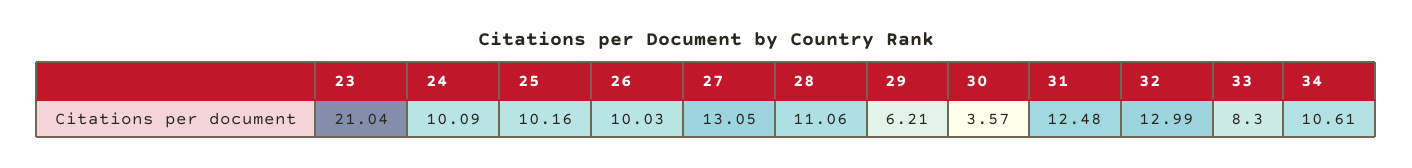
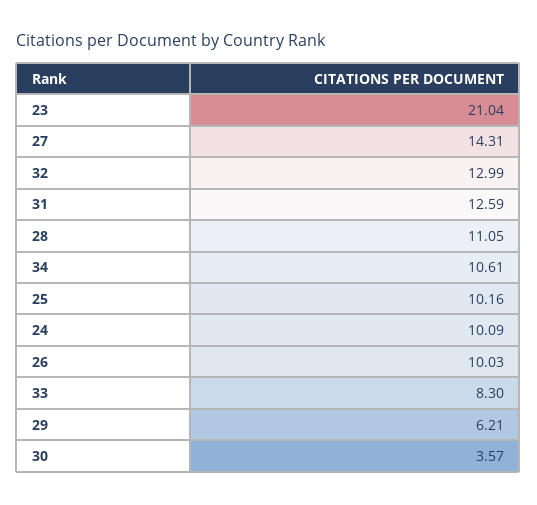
  {
    "23": 21.04,
    "24": 10.09,
    "25": 10.16,
    "26": 10.03,
-   "27": 13.05,
+   "27": 14.31,
-   "28": 11.06,
+   "28": 11.05,
    "29": 6.21,
    "30": 3.57,
-   "31": 12.48,
+   "31": 12.59,
    "32": 12.99,
    "33": 8.3,
    "34": 10.61
  }

